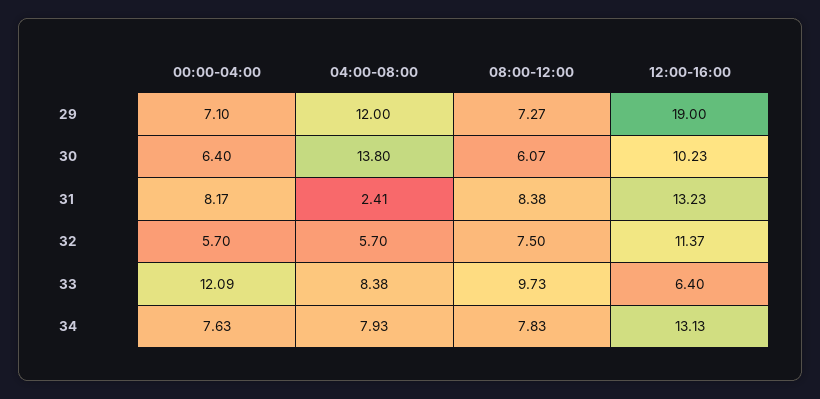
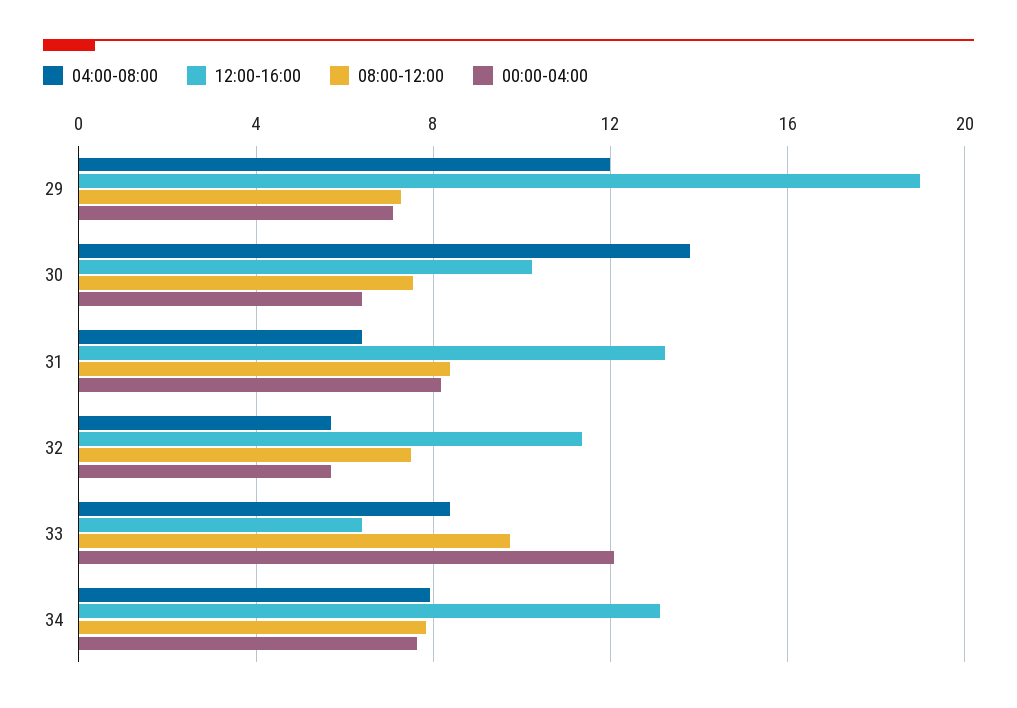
  {
    "00:00-04:00": {
      "29": 7.1,
      "30": 6.4,
      "31": 8.17,
      "32": 5.7,
      "33": 12.09,
      "34": 7.63
    },
    "04:00-08:00": {
      "29": 12,
      "30": 13.8,
-     "31": 2.41,
+     "31": 6.5,
      "32": 5.7,
      "33": 8.38,
      "34": 7.93
    },
    "08:00-12:00": {
      "29": 7.27,
-     "30": 6.07,
+     "30": 7.5,
      "31": 8.38,
      "32": 7.5,
      "33": 9.73,
      "34": 7.83
    },
    "12:00-16:00": {
      "29": 19,
      "30": 10.23,
      "31": 13.23,
      "32": 11.37,
      "33": 6.4,
      "34": 13.13
    }
  }

